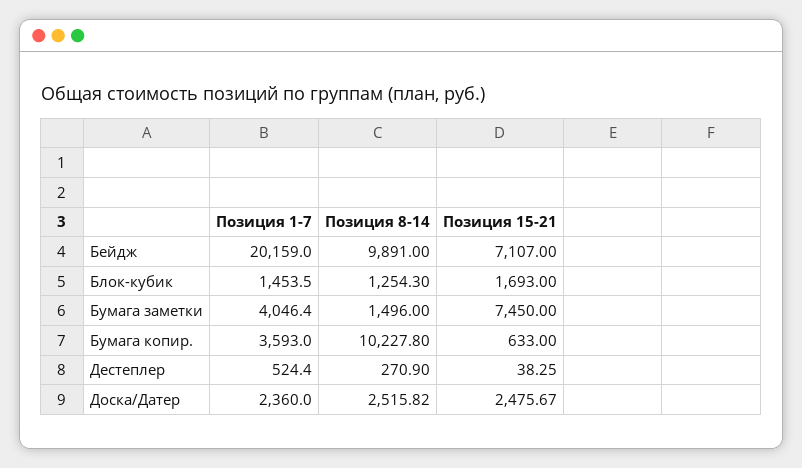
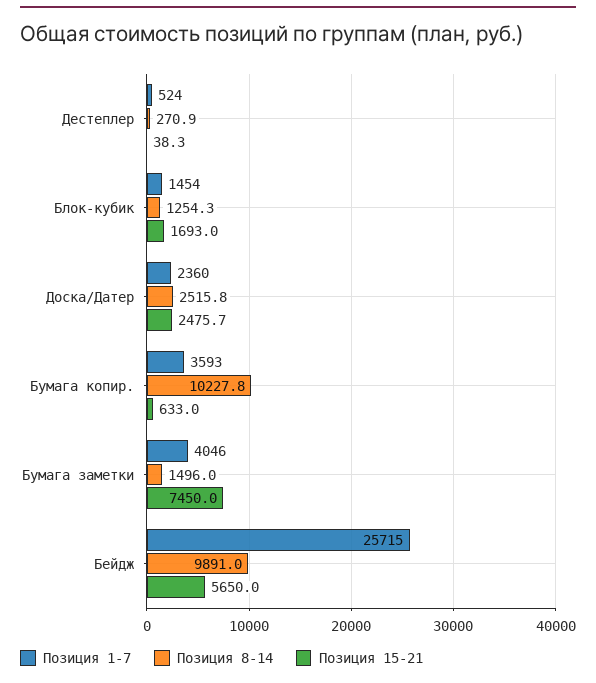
  {
    "Позиция 1-7": {
-     "Бейдж": 20159,
+     "Бейдж": 25715,
      "Блок-кубик": 1453.5,
      "Бумага заметки": 4046.4,
      "Бумага копир.": 3593,
      "Дестеплер": 524.4,
      "Доска/Датер": 2360
    },
    "Позиция 8-14": {
      "Бейдж": 9891,
      "Блок-кубик": 1254.3,
      "Бумага заметки": 1496,
      "Бумага копир.": 10227.8,
      "Дестеплер": 270.9,
      "Доска/Датер": 2515.82
    },
    "Позиция 15-21": {
-     "Бейдж": 7107,
+     "Бейдж": 5650,
      "Блок-кубик": 1693,
      "Бумага заметки": 7450,
      "Бумага копир.": 633,
      "Дестеплер": 38.25,
      "Доска/Датер": 2475.67
    }
  }

